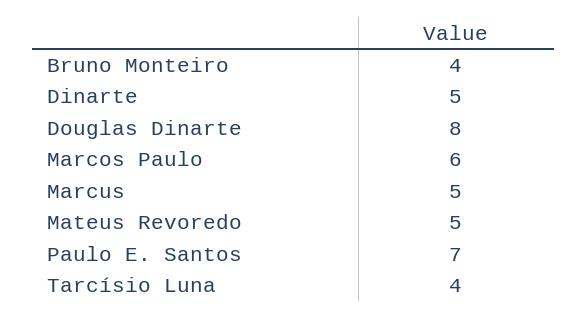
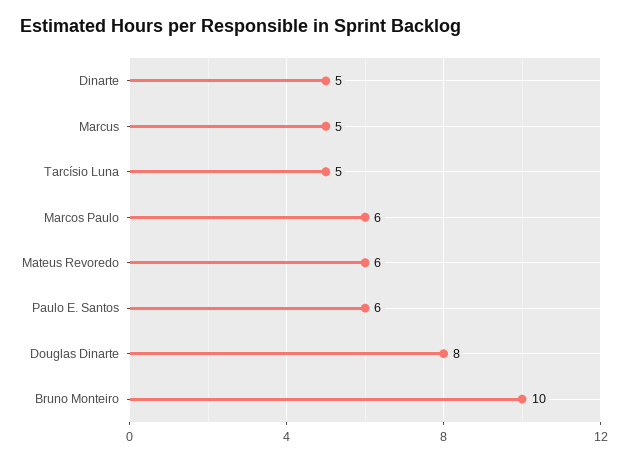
  {
-   "Bruno Monteiro": 4,
+   "Bruno Monteiro": 10,
    "Dinarte": 5,
    "Douglas Dinarte": 8,
    "Marcos Paulo": 6,
    "Marcus": 5,
-   "Mateus Revoredo": 5,
+   "Mateus Revoredo": 6,
-   "Paulo E. Santos": 7,
+   "Paulo E. Santos": 6,
-   "Tarcísio Luna": 4
+   "Tarcísio Luna": 5
  }

